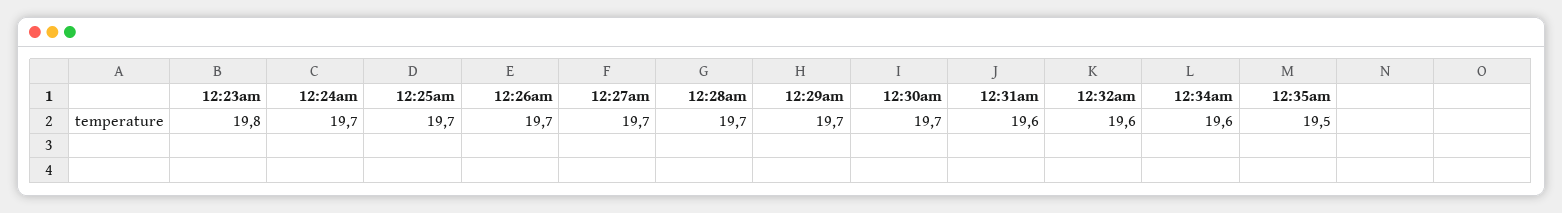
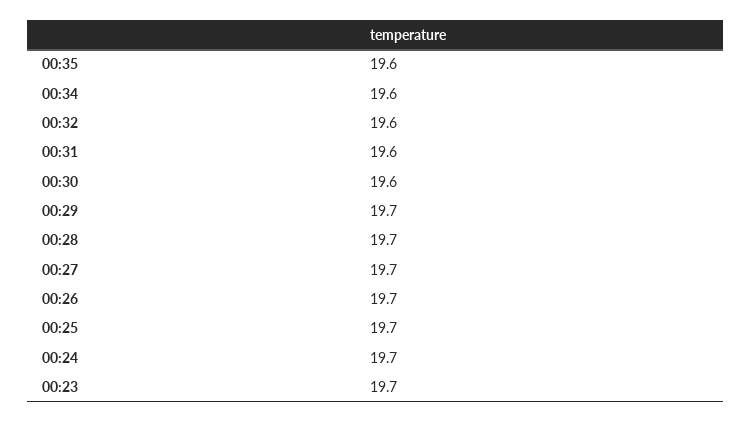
  {
-   "12:23am": 19.8,
+   "12:23am": 19.7,
    "12:24am": 19.7,
    "12:25am": 19.7,
    "12:26am": 19.7,
    "12:27am": 19.7,
    "12:28am": 19.7,
    "12:29am": 19.7,
-   "12:30am": 19.7,
+   "12:30am": 19.6,
    "12:31am": 19.6,
    "12:32am": 19.6,
    "12:34am": 19.6,
-   "12:35am": 19.5
+   "12:35am": 19.6
  }

